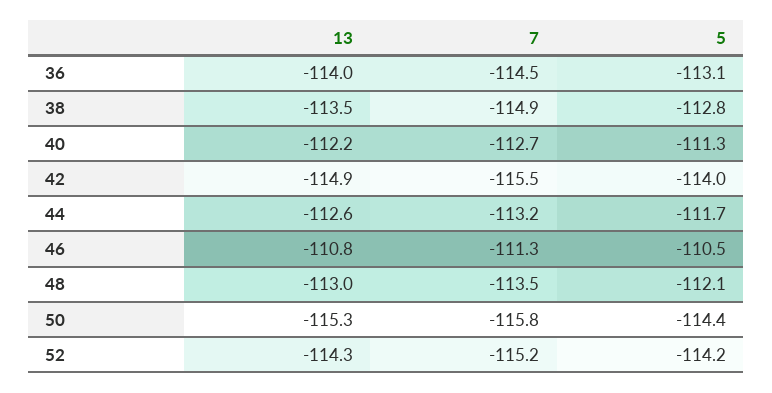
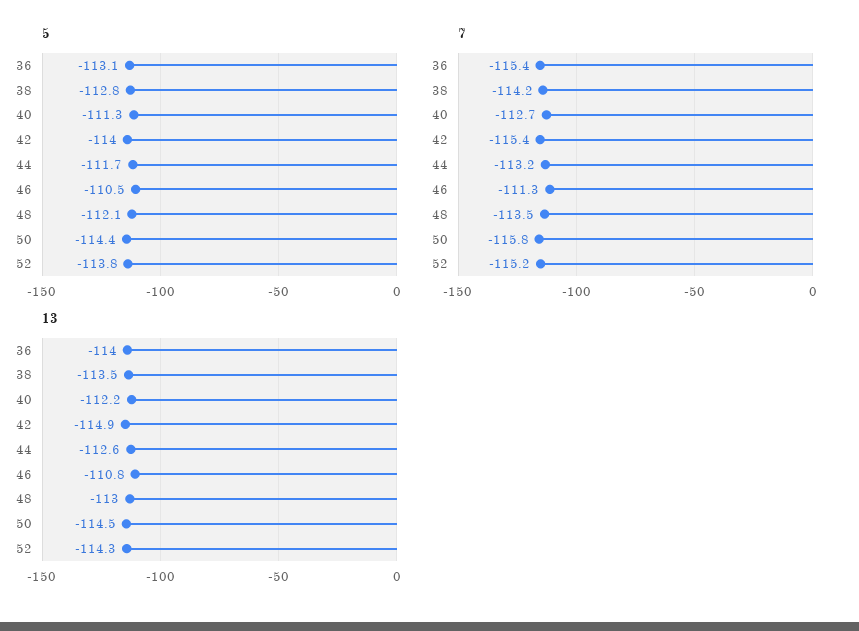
  {
    "13": {
      "36": -114,
      "38": -113.5,
      "40": -112.2,
      "42": -114.9,
      "44": -112.6,
      "46": -110.8,
      "48": -113,
-     "50": -115.3,
+     "50": -114.5,
      "52": -114.3
    },
    "7": {
-     "36": -114.5,
+     "36": -115.4,
-     "38": -114.9,
+     "38": -114.2,
      "40": -112.7,
-     "42": -115.5,
+     "42": -115.4,
      "44": -113.2,
      "46": -111.3,
      "48": -113.5,
      "50": -115.8,
      "52": -115.2
    },
    "5": {
      "36": -113.1,
      "38": -112.8,
      "40": -111.3,
      "42": -114,
      "44": -111.7,
      "46": -110.5,
      "48": -112.1,
      "50": -114.4,
-     "52": -114.2
+     "52": -113.8
    }
  }

